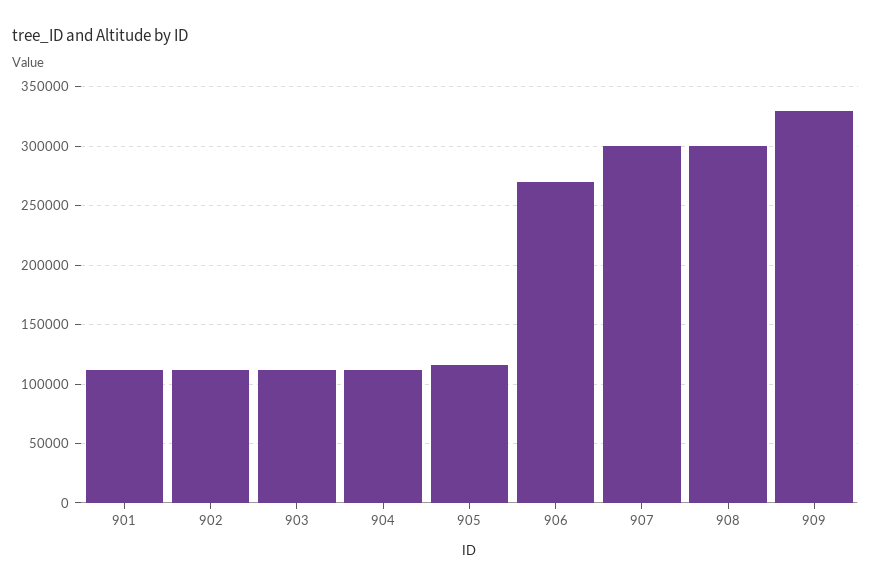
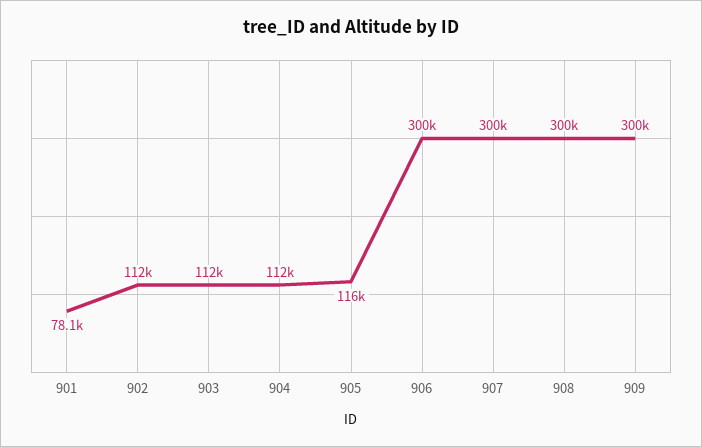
  {
-   "901": 110000,
+   "901": 78100,
    "902": 112000,
    "903": 112000,
    "904": 112000,
    "905": 116000,
-   "906": 270000,
+   "906": 300000,
    "907": 300000,
    "908": 300000,
-   "909": 330000
+   "909": 300000
  }

